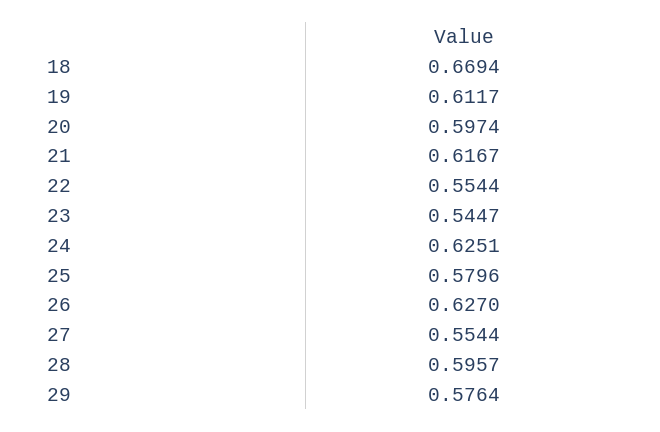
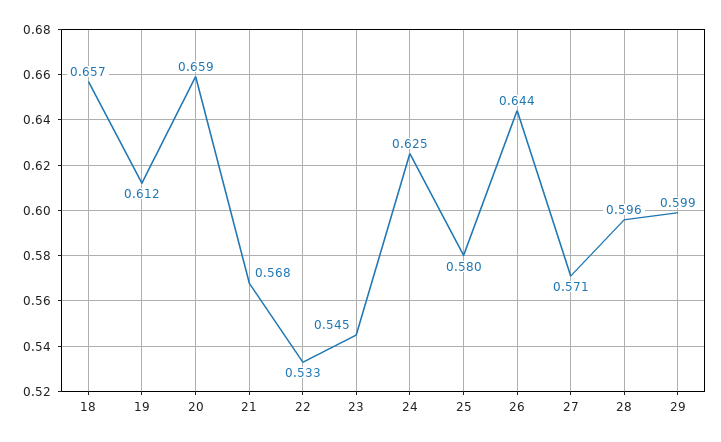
  {
-   "18": 0.6694,
+   "18": 0.657,
    "19": 0.6117,
-   "20": 0.5974,
+   "20": 0.659,
-   "21": 0.6167,
+   "21": 0.568,
-   "22": 0.5544,
+   "22": 0.533,
    "23": 0.5447,
    "24": 0.6251,
    "25": 0.5796,
-   "26": 0.627,
+   "26": 0.644,
-   "27": 0.5544,
+   "27": 0.571,
    "28": 0.5957,
-   "29": 0.5764
+   "29": 0.599
  }

